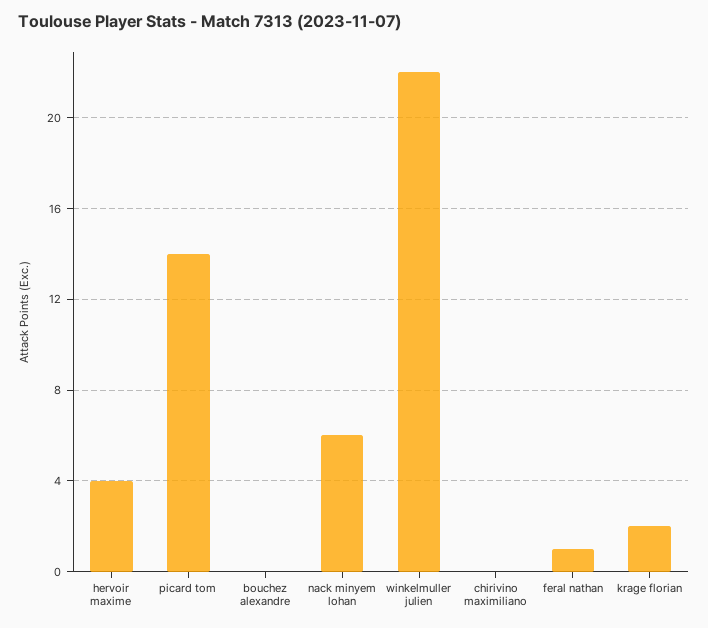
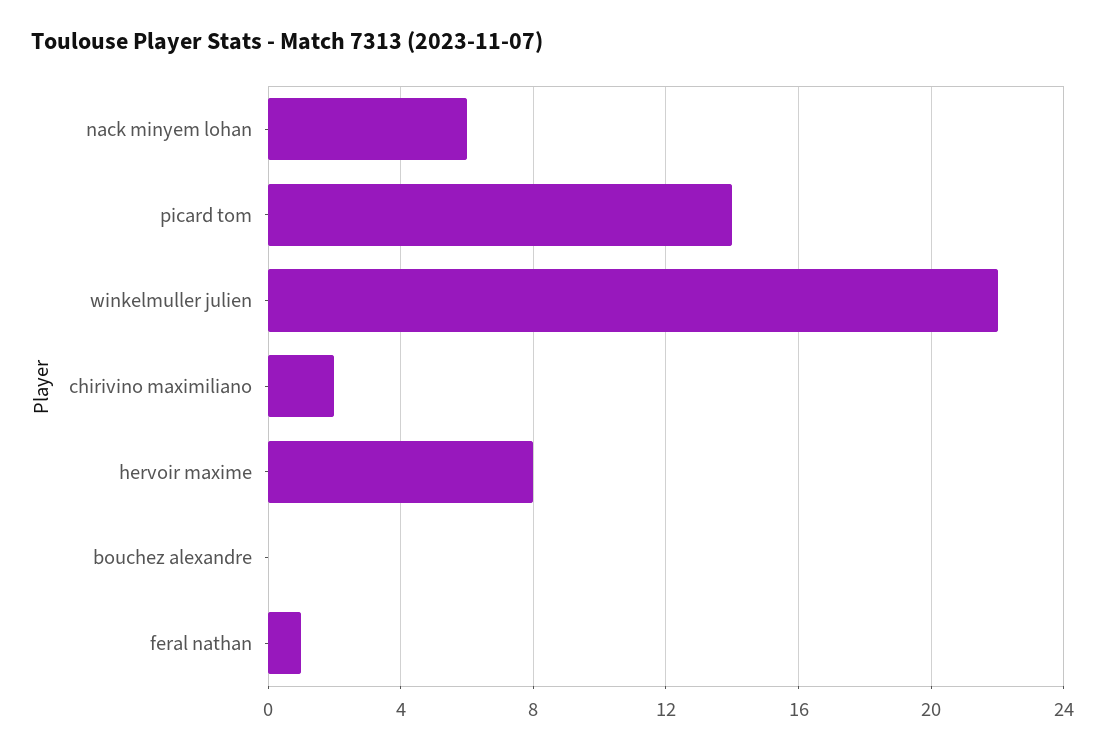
  {
-   "hervoir maxime": 4,
+   "hervoir maxime": 8,
    "picard tom": 14,
    "bouchez alexandre": 0,
    "nack minyem lohan": 6,
    "winkelmuller julien": 22,
-   "chirivino maximiliano": 0,
+   "chirivino maximiliano": 2,
-   "feral nathan": 1,
+   "feral nathan": 1
-   "krage florian": 2
  }

